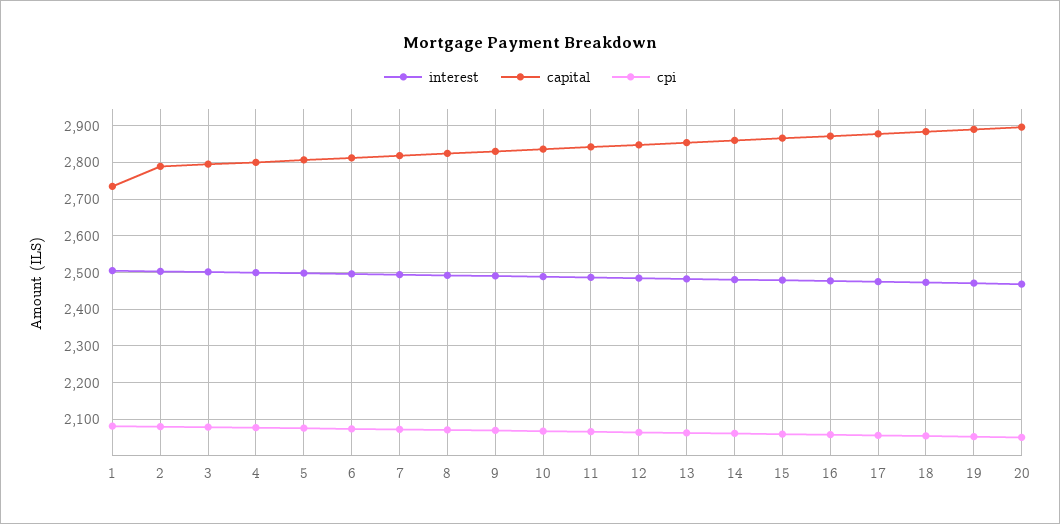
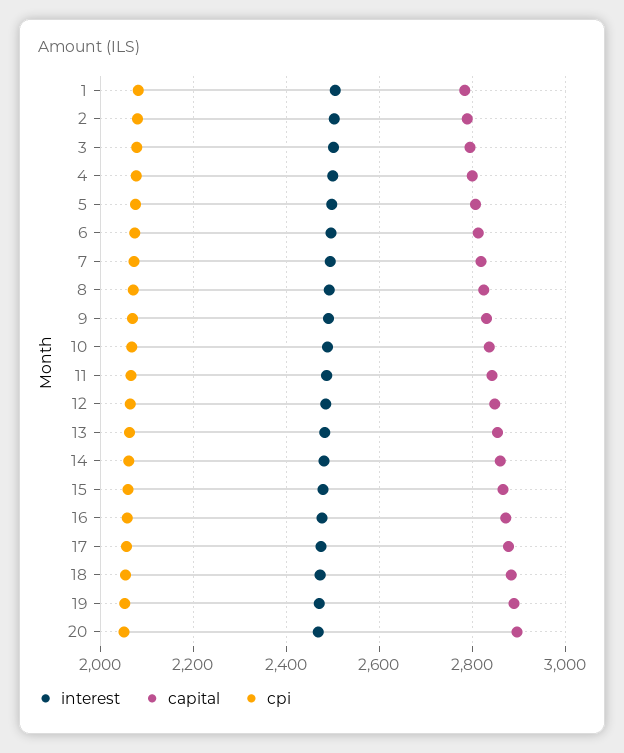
  {
    "interest": {
      "1": 2500,
      "2": 2500,
      "3": 2500,
      "4": 2500,
      "5": 2500,
      "6": 2500,
      "7": 2500,
      "8": 2500,
      "9": 2500,
      "10": 2480,
      "11": 2480,
      "12": 2480,
      "13": 2480,
      "14": 2480,
      "15": 2480,
      "16": 2480,
      "17": 2480,
      "18": 2480,
      "19": 2480,
      "20": 2460
    },
    "capital": {
-     "1": 2740,
+     "1": 2780,
      "2": 2780,
      "3": 2800,
      "4": 2800,
      "5": 2800,
      "6": 2820,
      "7": 2820,
      "8": 2820,
      "9": 2840,
      "10": 2840,
      "11": 2840,
      "12": 2840,
      "13": 2860,
      "14": 2860,
      "15": 2860,
      "16": 2880,
      "17": 2880,
      "18": 2880,
      "19": 2880,
      "20": 2900
    },
    "cpi": {
      "1": 2080,
      "2": 2080,
      "3": 2080,
      "4": 2080,
      "5": 2080,
      "6": 2080,
      "7": 2080,
      "8": 2080,
      "9": 2060,
      "10": 2060,
      "11": 2060,
      "12": 2060,
      "13": 2060,
      "14": 2060,
      "15": 2060,
      "16": 2060,
      "17": 2060,
      "18": 2060,
      "19": 2060,
      "20": 2060
    }
  }

